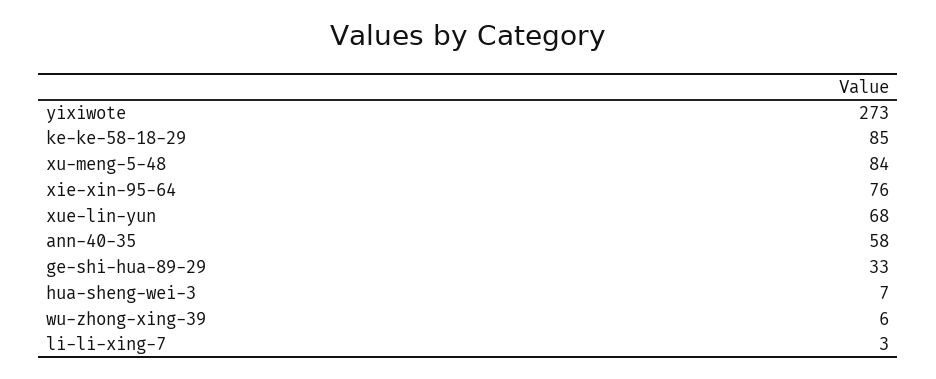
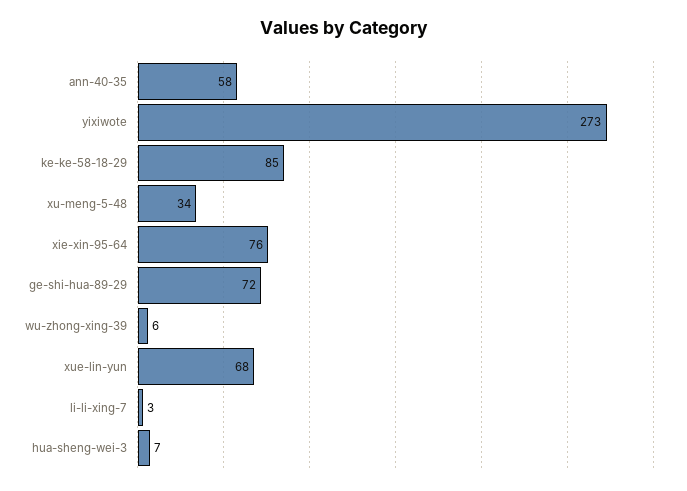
  {
    "yixiwote": 273,
    "ke-ke-58-18-29": 85,
-   "xu-meng-5-48": 84,
+   "xu-meng-5-48": 34,
    "xie-xin-95-64": 76,
    "xue-lin-yun": 68,
    "ann-40-35": 58,
-   "ge-shi-hua-89-29": 33,
+   "ge-shi-hua-89-29": 72,
    "hua-sheng-wei-3": 7,
    "wu-zhong-xing-39": 6,
    "li-li-xing-7": 3
  }

